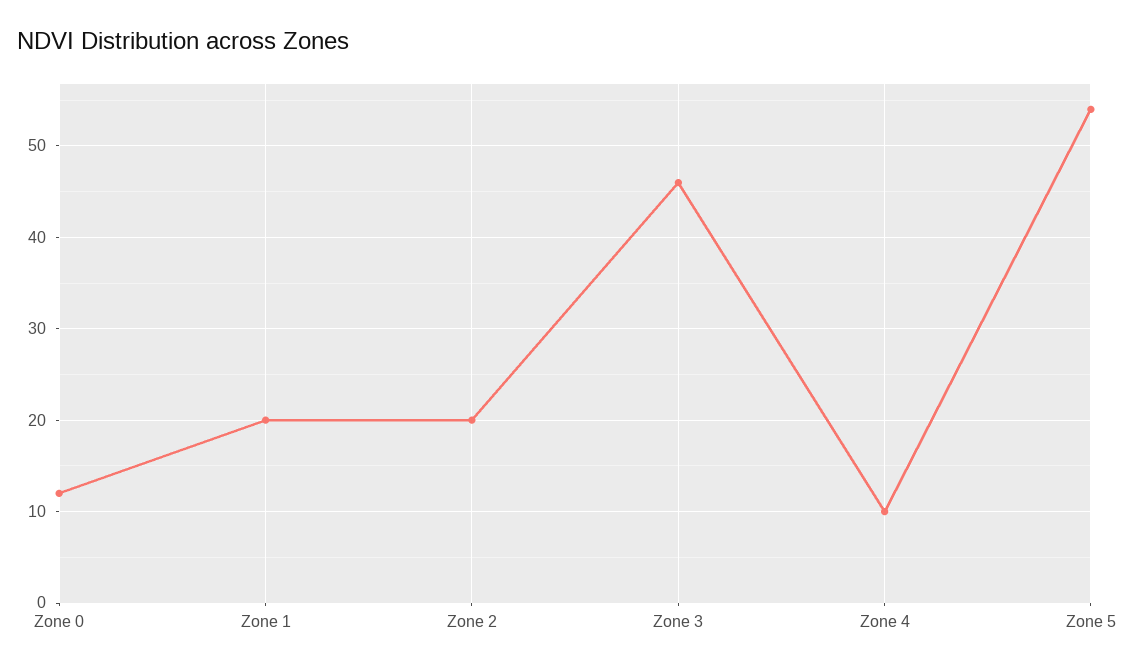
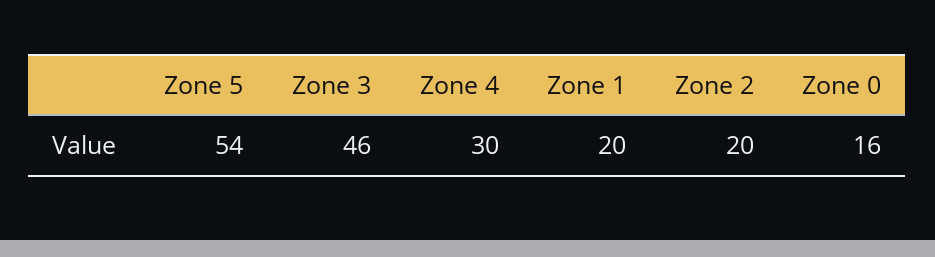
  {
-   "Zone 0": 12,
+   "Zone 0": 16,
    "Zone 1": 20,
    "Zone 2": 20,
    "Zone 3": 46,
-   "Zone 4": 10,
+   "Zone 4": 30,
    "Zone 5": 54
  }

